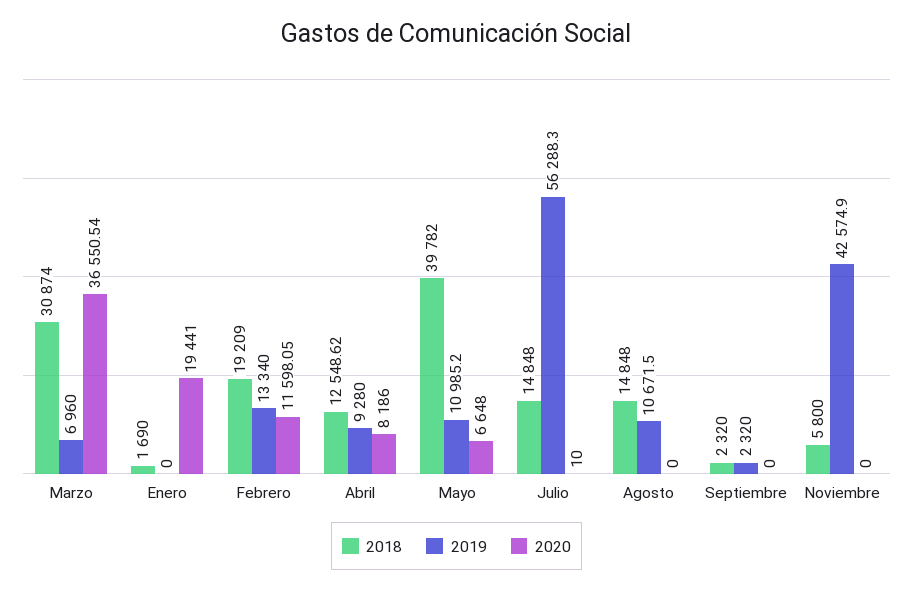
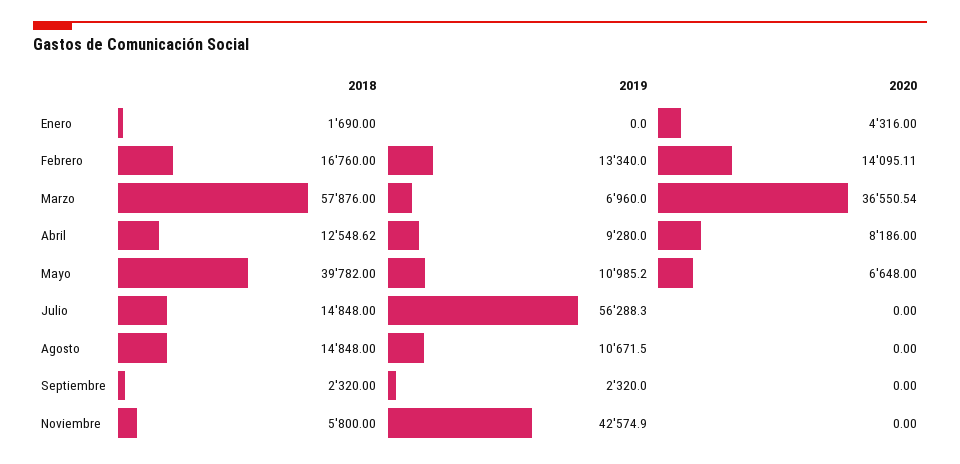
  {
    "2018": {
-     "Marzo": 30874,
+     "Marzo": 57876,
      "Enero": 1690,
-     "Febrero": 19209,
+     "Febrero": 16760,
      "Abril": 12548.62,
      "Mayo": 39782,
      "Julio": 14848,
      "Agosto": 14848,
      "Septiembre": 2320,
      "Noviembre": 5800
    },
    "2019": {
      "Marzo": 6960,
      "Enero": 0,
      "Febrero": 13340,
      "Abril": 9280,
      "Mayo": 10985.2,
      "Julio": 56288.3,
      "Agosto": 10671.5,
      "Septiembre": 2320,
      "Noviembre": 42574.9
    },
    "2020": {
      "Marzo": 36550.54,
-     "Enero": 19441,
+     "Enero": 4316,
-     "Febrero": 11598.05,
+     "Febrero": 14095.11,
      "Abril": 8186,
      "Mayo": 6648,
-     "Julio": 10,
+     "Julio": 0,
      "Agosto": 0,
      "Septiembre": 0,
      "Noviembre": 0
    }
  }

